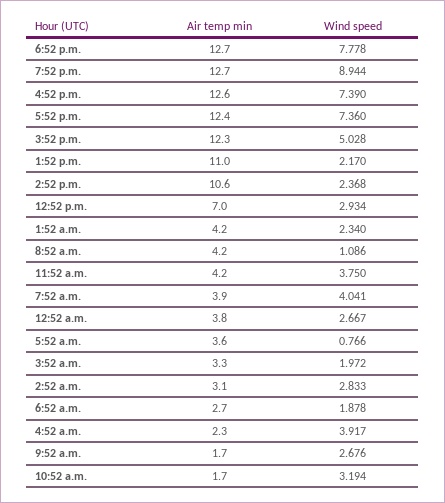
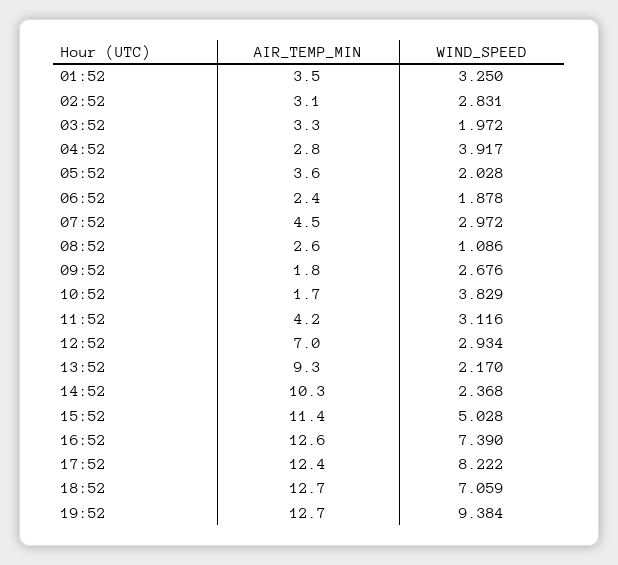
  {
    "Air temp min": {
      "6:52 p.m.": 12.7,
      "7:52 p.m.": 12.7,
      "4:52 p.m.": 12.6,
      "5:52 p.m.": 12.4,
-     "3:52 p.m.": 12.3,
+     "3:52 p.m.": 11.4,
-     "1:52 p.m.": 11,
+     "1:52 p.m.": 9.3,
-     "2:52 p.m.": 10.6,
+     "2:52 p.m.": 10.3,
      "12:52 p.m.": 7,
-     "1:52 a.m.": 4.2,
+     "1:52 a.m.": 3.5,
-     "8:52 a.m.": 4.2,
+     "8:52 a.m.": 2.6,
      "11:52 a.m.": 4.2,
-     "7:52 a.m.": 3.9,
+     "7:52 a.m.": 4.5,
-     "12:52 a.m.": 3.8,
      "5:52 a.m.": 3.6,
      "3:52 a.m.": 3.3,
      "2:52 a.m.": 3.1,
-     "6:52 a.m.": 2.7,
+     "6:52 a.m.": 2.4,
-     "4:52 a.m.": 2.3,
+     "4:52 a.m.": 2.8,
-     "9:52 a.m.": 1.7,
+     "9:52 a.m.": 1.8,
      "10:52 a.m.": 1.7
    },
    "Wind speed": {
-     "6:52 p.m.": 7.778,
+     "6:52 p.m.": 7.059,
-     "7:52 p.m.": 8.944,
+     "7:52 p.m.": 9.384,
      "4:52 p.m.": 7.39,
-     "5:52 p.m.": 7.36,
+     "5:52 p.m.": 8.222,
      "3:52 p.m.": 5.028,
      "1:52 p.m.": 2.17,
      "2:52 p.m.": 2.368,
      "12:52 p.m.": 2.934,
-     "1:52 a.m.": 2.34,
+     "1:52 a.m.": 3.25,
      "8:52 a.m.": 1.086,
-     "11:52 a.m.": 3.75,
+     "11:52 a.m.": 3.116,
-     "7:52 a.m.": 4.041,
+     "7:52 a.m.": 2.972,
-     "12:52 a.m.": 2.667,
-     "5:52 a.m.": 0.766,
+     "5:52 a.m.": 2.028,
      "3:52 a.m.": 1.972,
-     "2:52 a.m.": 2.833,
+     "2:52 a.m.": 2.831,
      "6:52 a.m.": 1.878,
      "4:52 a.m.": 3.917,
      "9:52 a.m.": 2.676,
-     "10:52 a.m.": 3.194
+     "10:52 a.m.": 3.829
    }
  }

